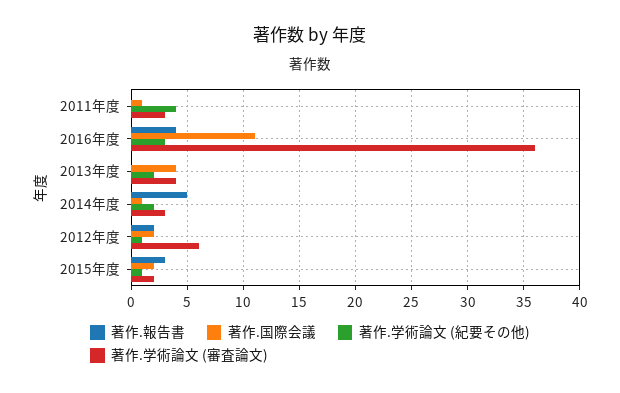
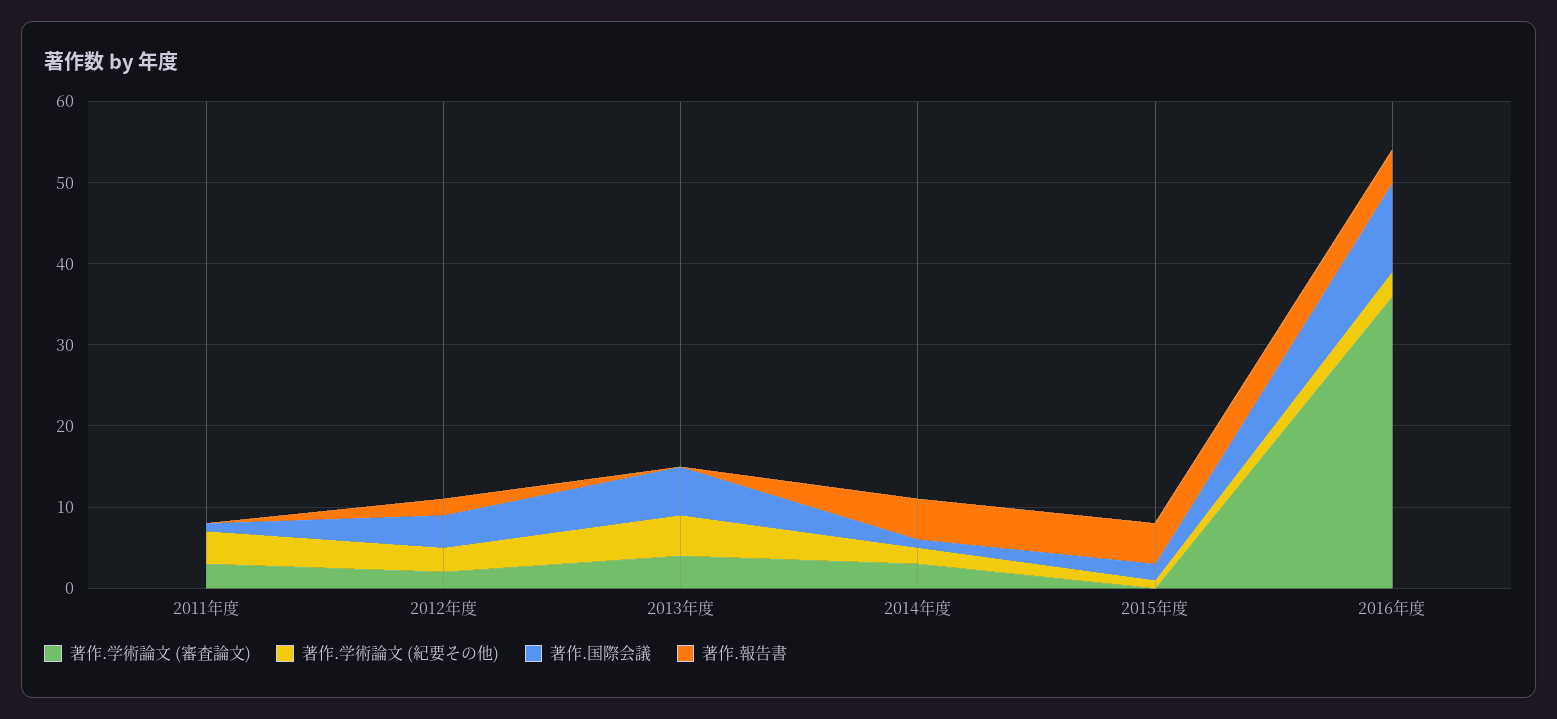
  {
    "著作.報告書": {
      "2011年度": 0,
      "2016年度": 4,
      "2013年度": 0,
      "2014年度": 5,
      "2012年度": 2,
-     "2015年度": 3
+     "2015年度": 5
    },
    "著作.国際会議": {
      "2011年度": 1,
      "2016年度": 11,
-     "2013年度": 4,
+     "2013年度": 6,
      "2014年度": 1,
-     "2012年度": 2,
+     "2012年度": 4,
      "2015年度": 2
    },
    "著作.学術論文 (紀要その他)": {
      "2011年度": 4,
      "2016年度": 3,
-     "2013年度": 2,
+     "2013年度": 5,
      "2014年度": 2,
-     "2012年度": 1,
+     "2012年度": 3,
      "2015年度": 1
    },
    "著作.学術論文 (審査論文)": {
      "2011年度": 3,
      "2016年度": 36,
      "2013年度": 4,
      "2014年度": 3,
-     "2012年度": 6,
+     "2012年度": 2,
-     "2015年度": 2
+     "2015年度": 0
    }
  }

